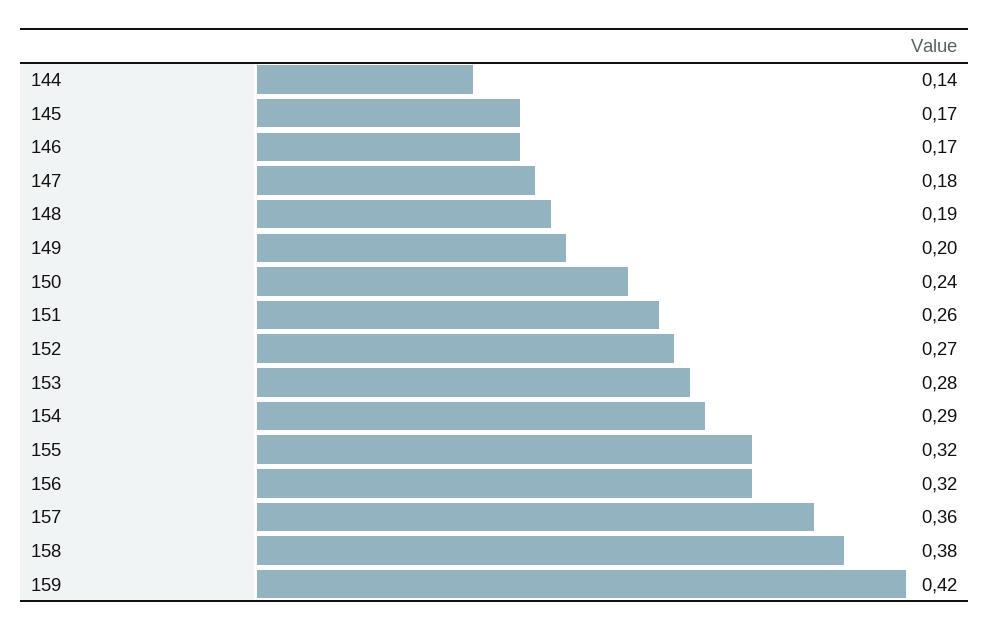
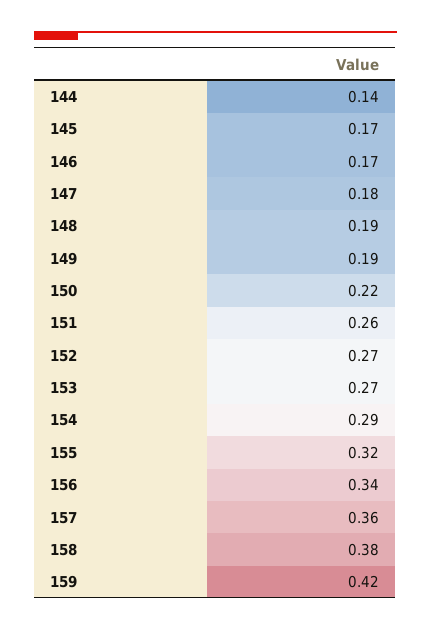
  {
    "144": 0.14,
    "145": 0.17,
    "146": 0.17,
    "147": 0.18,
    "148": 0.19,
-   "149": 0.2,
+   "149": 0.19,
-   "150": 0.24,
+   "150": 0.22,
    "151": 0.26,
    "152": 0.27,
-   "153": 0.28,
+   "153": 0.27,
    "154": 0.29,
    "155": 0.32,
-   "156": 0.32,
+   "156": 0.34,
    "157": 0.36,
    "158": 0.38,
    "159": 0.42
  }

